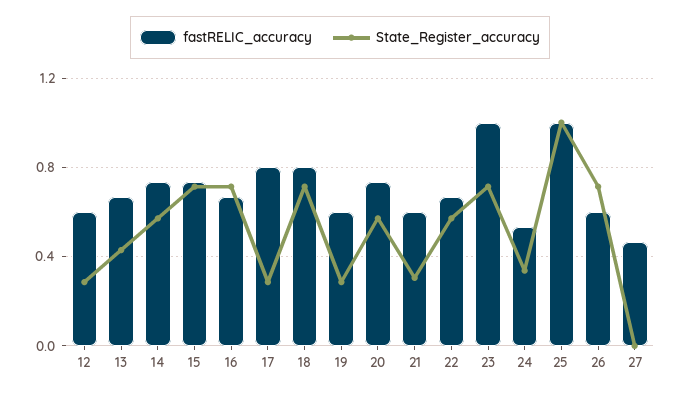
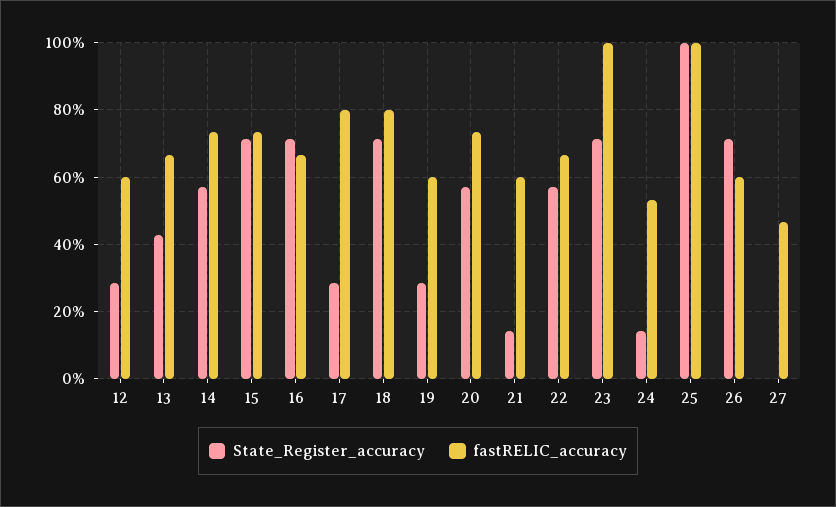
  {
    "fastRELIC_accuracy": {
      "12": 0.6,
      "13": 0.66,
      "14": 0.74,
      "15": 0.74,
      "16": 0.66,
      "17": 0.8,
      "18": 0.8,
      "19": 0.6,
      "20": 0.74,
      "21": 0.6,
      "22": 0.66,
      "23": 1,
      "24": 0.54,
      "25": 1,
      "26": 0.6,
      "27": 0.46
    },
    "State_Register_accuracy": {
      "12": 0.28,
      "13": 0.42,
      "14": 0.58,
      "15": 0.72,
      "16": 0.72,
      "17": 0.28,
      "18": 0.72,
      "19": 0.28,
      "20": 0.58,
-     "21": 0.3,
+     "21": 0.14,
      "22": 0.58,
      "23": 0.72,
-     "24": 0.35,
+     "24": 0.14,
      "25": 1,
      "26": 0.72,
      "27": 0
    }
  }

